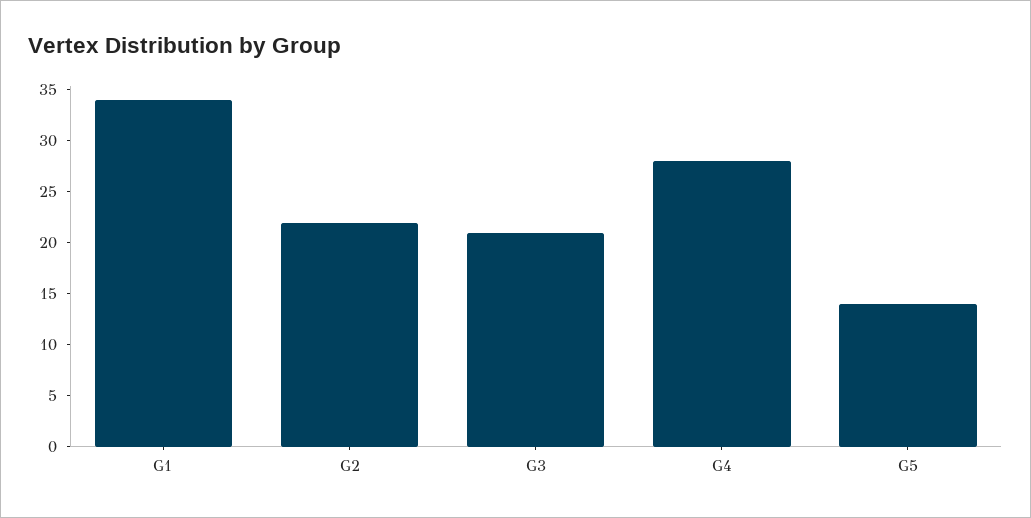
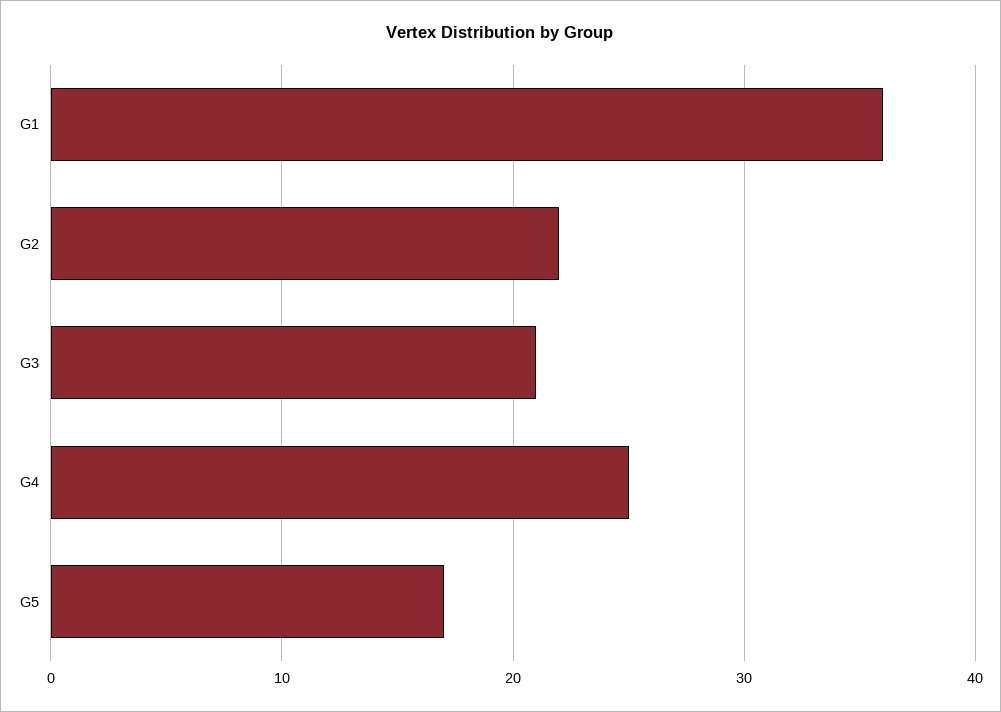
  {
-   "G1": 34,
+   "G1": 36,
    "G2": 22,
    "G3": 21,
-   "G4": 28,
+   "G4": 25,
-   "G5": 14
+   "G5": 17
  }

